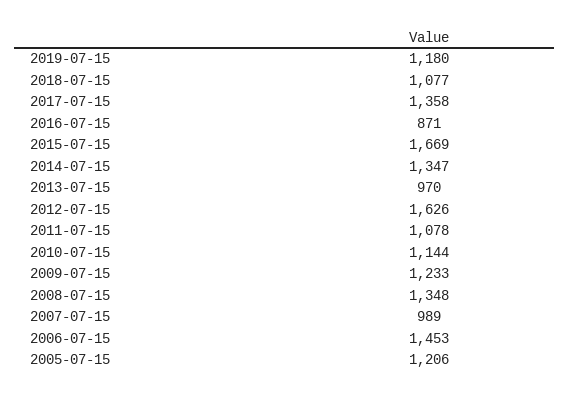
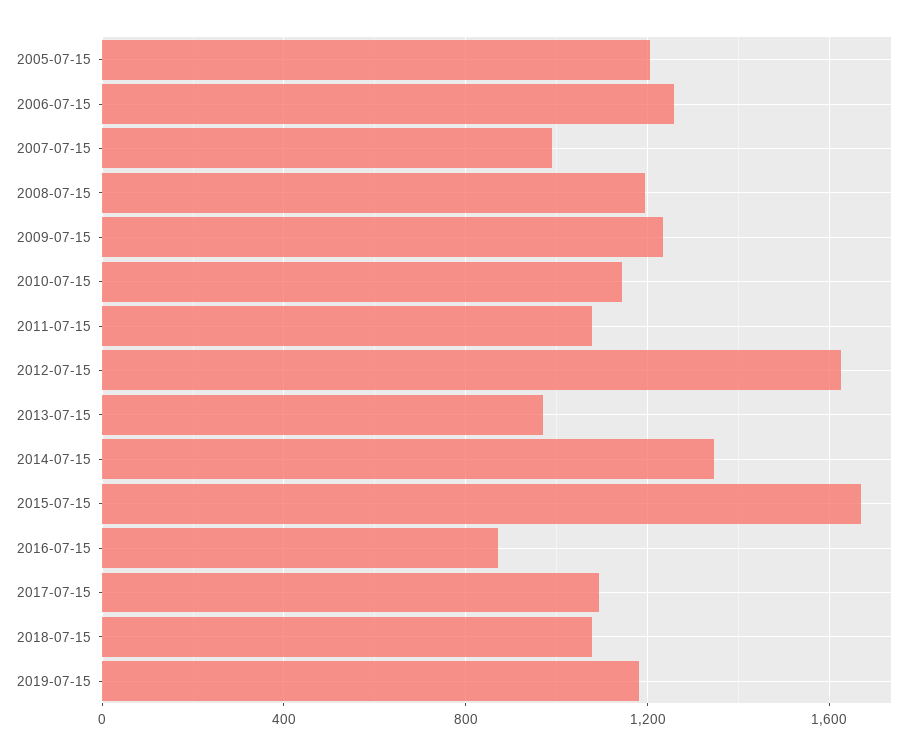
  {
    "2019-07-15": 1180,
    "2018-07-15": 1077,
-   "2017-07-15": 1358,
+   "2017-07-15": 1100,
    "2016-07-15": 871,
    "2015-07-15": 1669,
    "2014-07-15": 1347,
    "2013-07-15": 970,
    "2012-07-15": 1626,
    "2011-07-15": 1078,
    "2010-07-15": 1144,
    "2009-07-15": 1233,
-   "2008-07-15": 1348,
+   "2008-07-15": 1200,
    "2007-07-15": 989,
-   "2006-07-15": 1453,
+   "2006-07-15": 1250,
    "2005-07-15": 1206
  }

